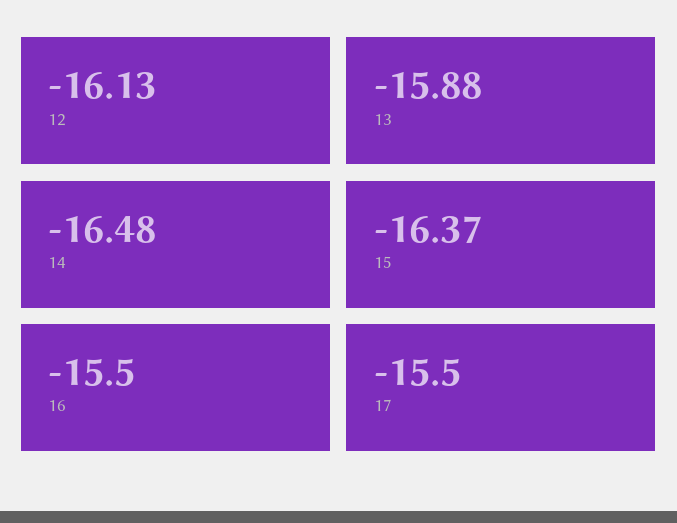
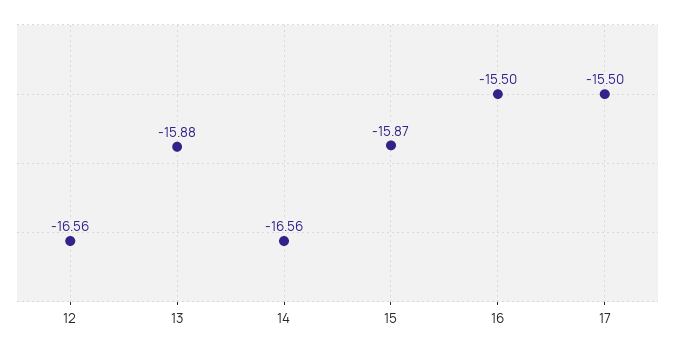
  {
-   "12": -16.13,
+   "12": -16.56,
    "13": -15.88,
-   "14": -16.48,
+   "14": -16.56,
-   "15": -16.37,
+   "15": -15.87,
    "16": -15.5,
    "17": -15.5
  }

